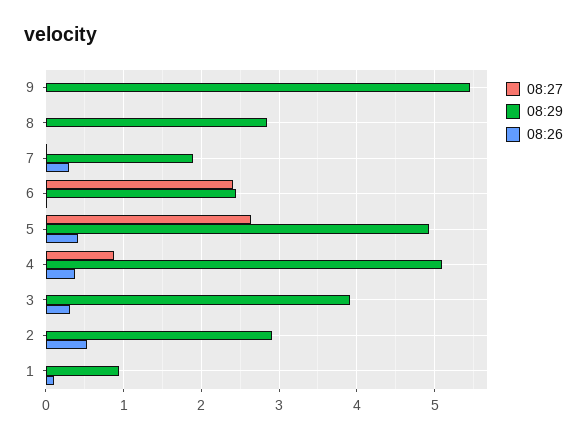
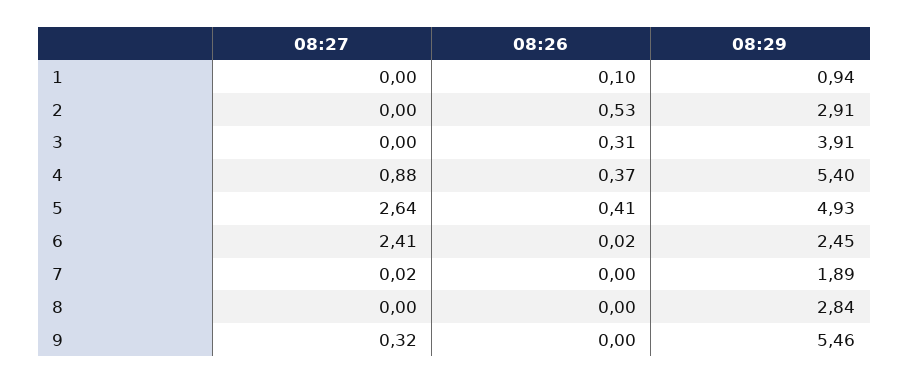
  {
    "08:27": {
-     "9": 0,
+     "9": 0.32,
      "8": 0,
      "7": 0.02,
      "6": 2.41,
      "5": 2.64,
      "4": 0.88,
      "3": 0,
      "2": 0,
      "1": 0
    },
    "08:29": {
      "9": 5.46,
      "8": 2.84,
      "7": 1.89,
      "6": 2.45,
      "5": 4.93,
-     "4": 5.1,
+     "4": 5.4,
      "3": 3.91,
      "2": 2.91,
      "1": 0.94
    },
    "08:26": {
      "9": 0,
      "8": 0,
-     "7": 0.3,
+     "7": 0,
      "6": 0.02,
      "5": 0.41,
      "4": 0.37,
      "3": 0.31,
      "2": 0.53,
      "1": 0.1
    }
  }

